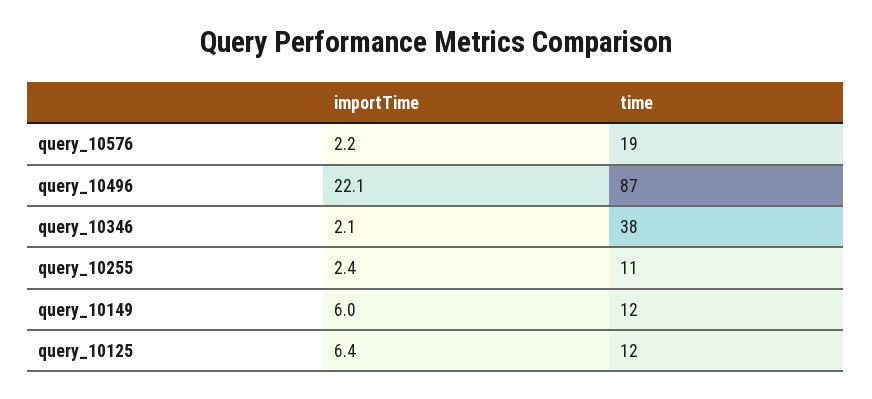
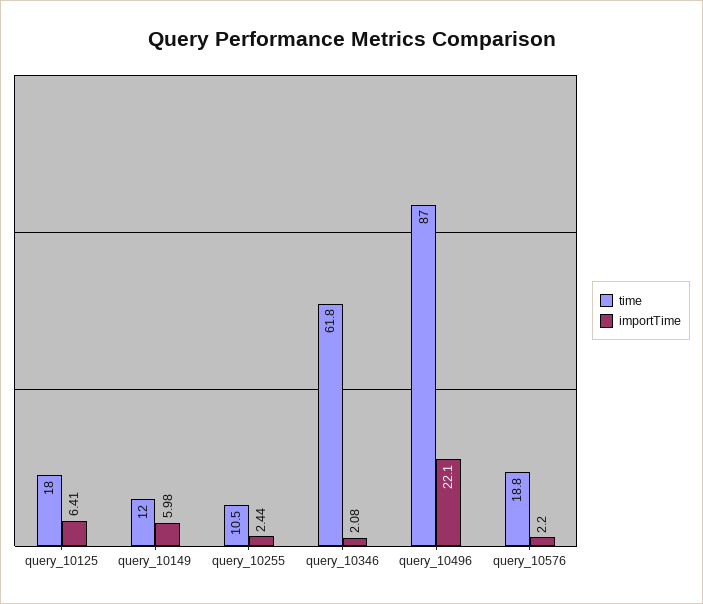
  {
    "importTime": {
      "query_10576": 2.2,
      "query_10496": 22.1,
      "query_10346": 2.08,
      "query_10255": 2.44,
      "query_10149": 5.98,
      "query_10125": 6.41
    },
    "time": {
      "query_10576": 18.8,
      "query_10496": 87,
-     "query_10346": 38,
+     "query_10346": 61.8,
      "query_10255": 10.5,
      "query_10149": 12,
-     "query_10125": 12
+     "query_10125": 18
    }
  }

